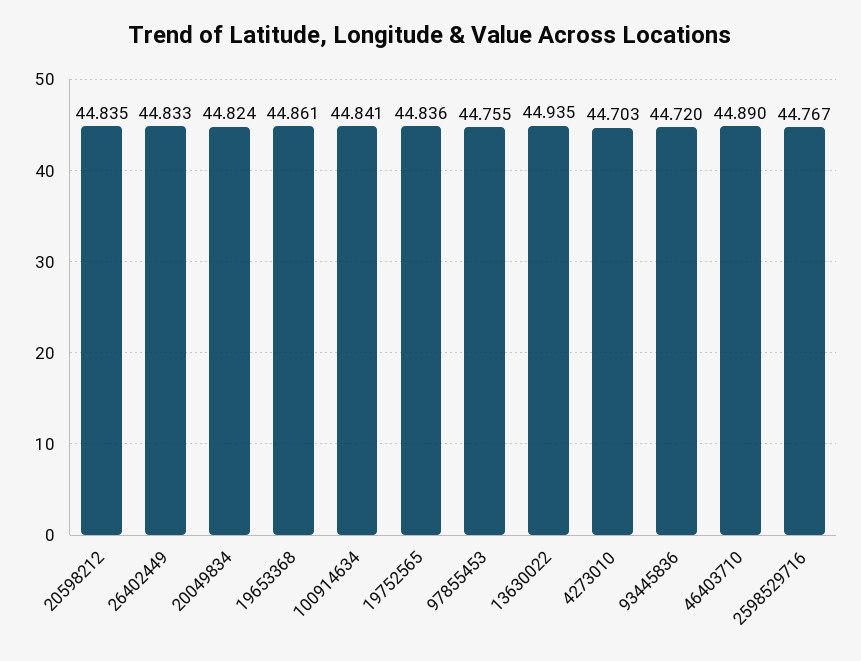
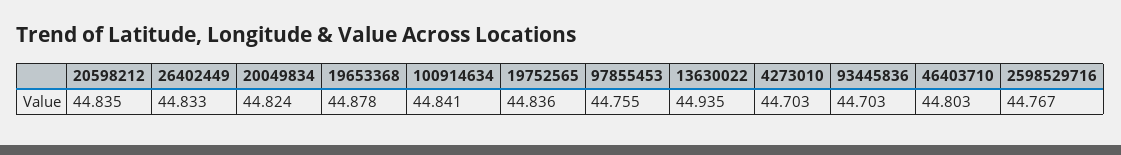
  {
    "20598212": 44.835,
    "26402449": 44.833,
    "20049834": 44.824,
-   "19653368": 44.861,
+   "19653368": 44.878,
    "100914634": 44.841,
    "19752565": 44.836,
    "97855453": 44.755,
    "13630022": 44.935,
    "4273010": 44.703,
-   "93445836": 44.72,
+   "93445836": 44.703,
-   "46403710": 44.89,
+   "46403710": 44.803,
    "2598529716": 44.767
  }

